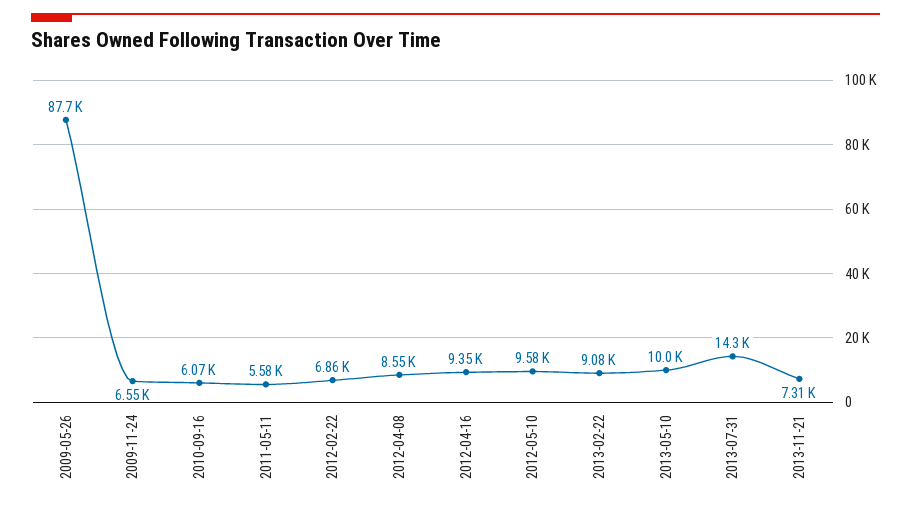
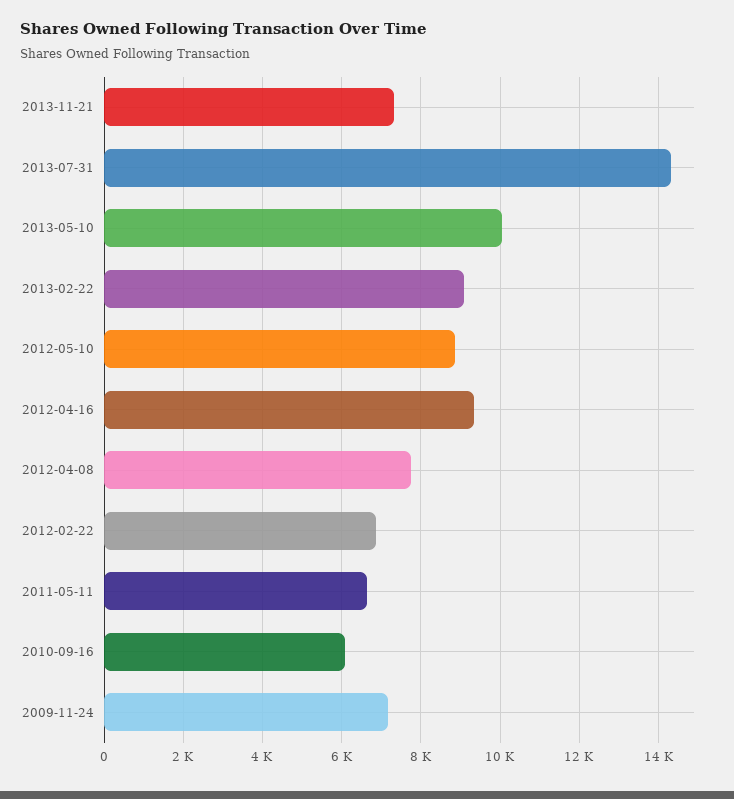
  {
-   "2009-05-26": 87700,
-   "2009-11-24": 6550,
+   "2009-11-24": 7200,
    "2010-09-16": 6070,
-   "2011-05-11": 5580,
+   "2011-05-11": 6600,
    "2012-02-22": 6860,
-   "2012-04-08": 8550,
+   "2012-04-08": 7800,
    "2012-04-16": 9350,
-   "2012-05-10": 9580,
+   "2012-05-10": 8800,
    "2013-02-22": 9080,
    "2013-05-10": 10000,
    "2013-07-31": 14300,
    "2013-11-21": 7310
  }

